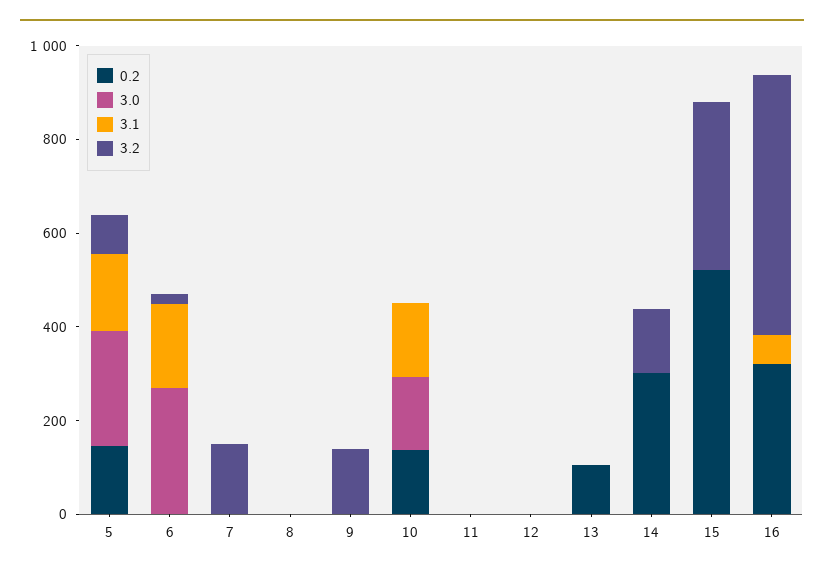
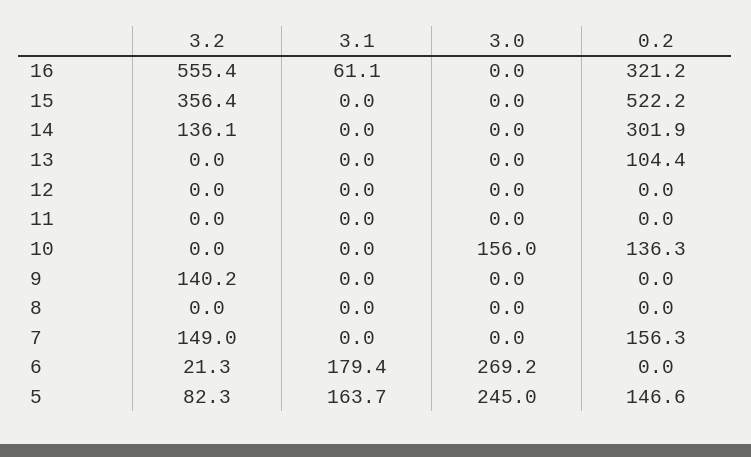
  {
    "0.2": {
      "5": 146.6,
      "6": 0,
-     "7": 0,
+     "7": 156.3,
      "8": 0,
      "9": 0,
      "10": 136.3,
      "11": 0,
      "12": 0,
      "13": 104.4,
      "14": 301.9,
      "15": 522.2,
      "16": 321.2
    },
    "3.0": {
      "5": 245,
      "6": 269.2,
      "7": 0,
      "8": 0,
      "9": 0,
      "10": 156,
      "11": 0,
      "12": 0,
      "13": 0,
      "14": 0,
      "15": 0,
      "16": 0
    },
    "3.1": {
      "5": 163.7,
      "6": 179.4,
      "7": 0,
      "8": 0,
      "9": 0,
-     "10": 150,
+     "10": 0,
      "11": 0,
      "12": 0,
      "13": 0,
      "14": 0,
      "15": 0,
      "16": 61.1
    },
    "3.2": {
      "5": 82.3,
      "6": 21.3,
      "7": 149,
      "8": 0,
      "9": 140.2,
      "10": 0,
      "11": 0,
      "12": 0,
      "13": 0,
      "14": 136.1,
      "15": 356.4,
      "16": 555.4
    }
  }

